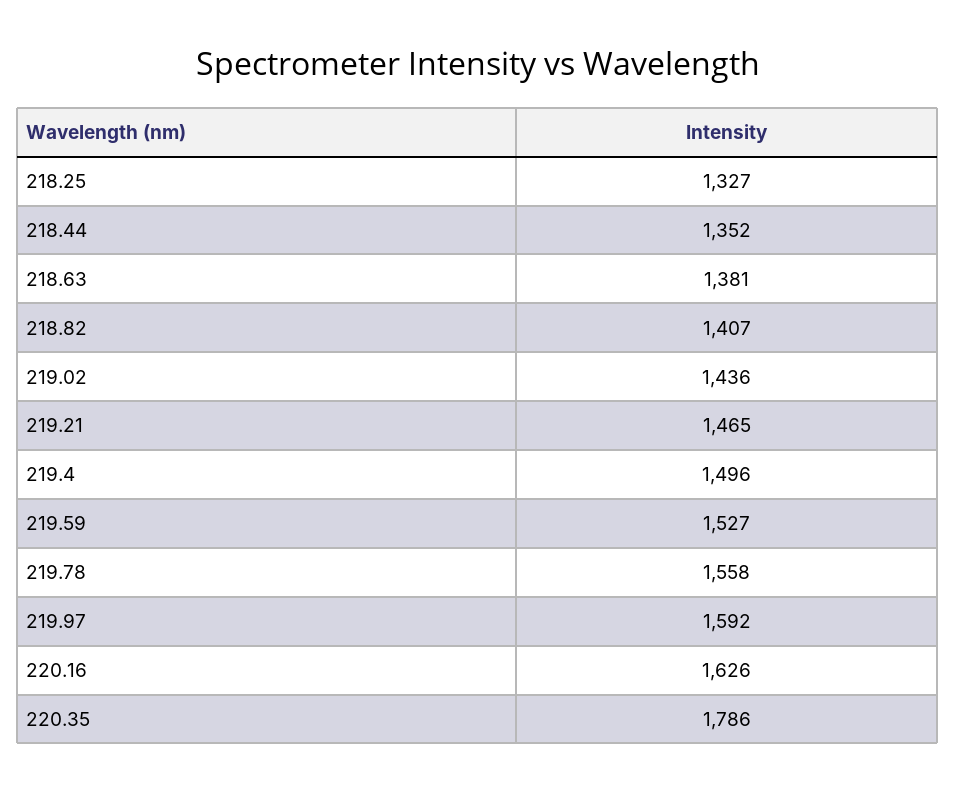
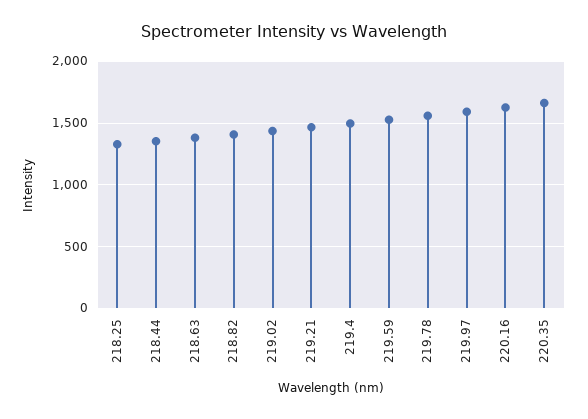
  {
    "218.25": 1327,
    "218.44": 1352,
    "218.63": 1381,
    "218.82": 1407,
    "219.02": 1436,
    "219.21": 1465,
    "219.4": 1496,
    "219.59": 1527,
    "219.78": 1558,
    "219.97": 1592,
    "220.16": 1626,
-   "220.35": 1786
+   "220.35": 1650
  }

